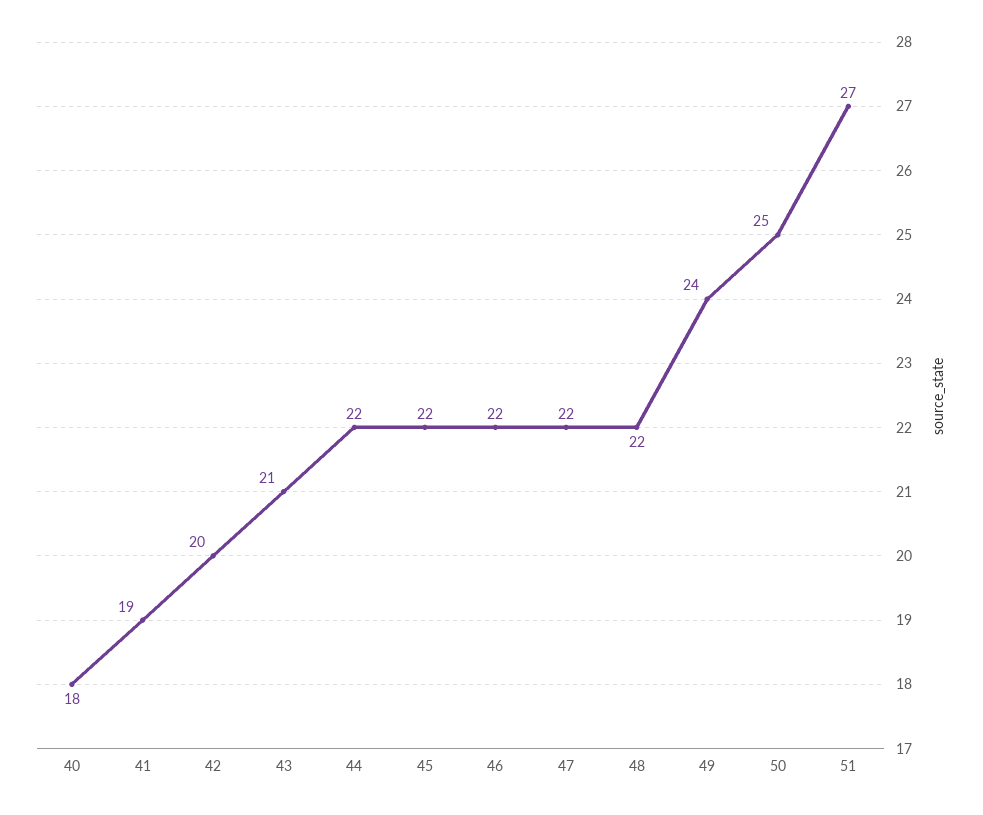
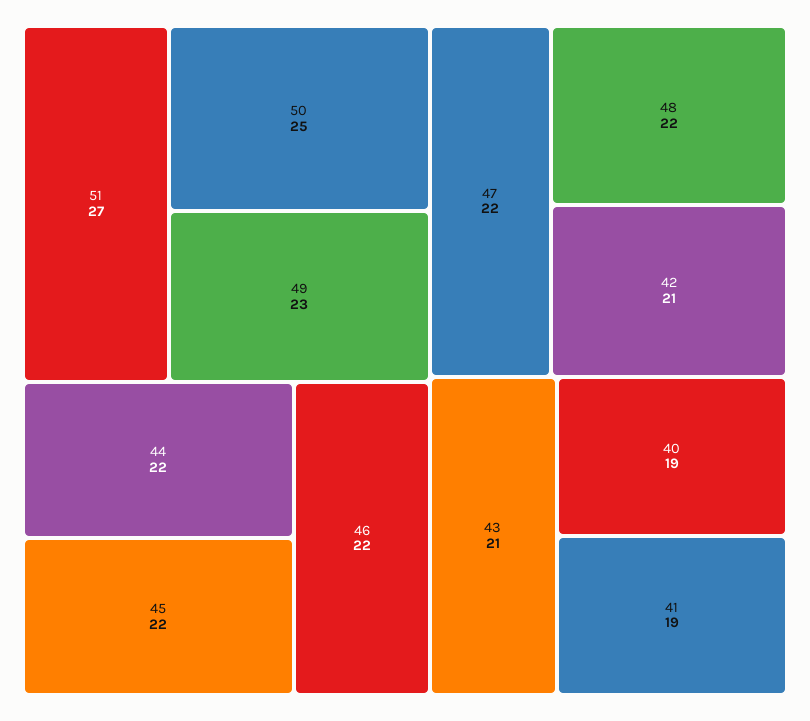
  {
-   "40": 18,
+   "40": 19,
    "41": 19,
-   "42": 20,
+   "42": 21,
    "43": 21,
    "44": 22,
    "45": 22,
    "46": 22,
    "47": 22,
    "48": 22,
-   "49": 24,
+   "49": 23,
    "50": 25,
    "51": 27
  }

